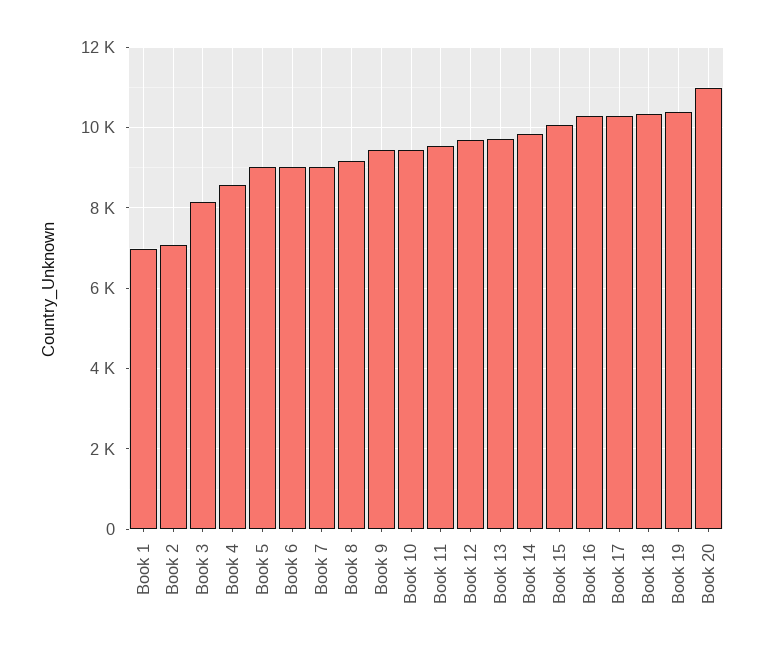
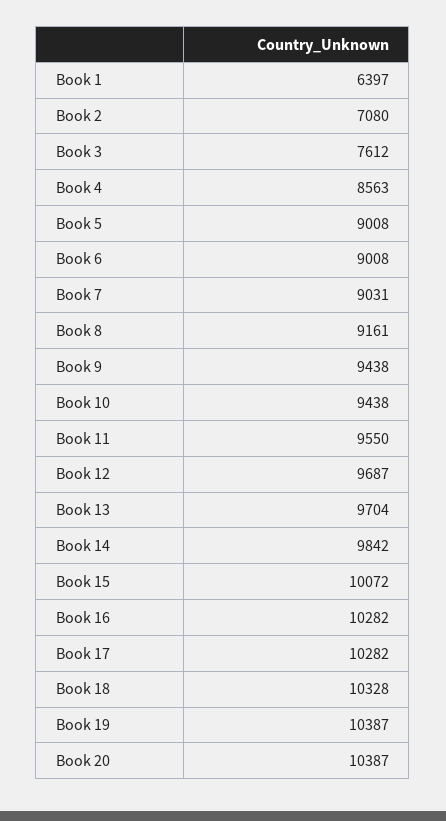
  {
-   "Book 1": 7000,
+   "Book 1": 6397,
    "Book 2": 7080,
-   "Book 3": 8200,
+   "Book 3": 7612,
    "Book 4": 8563,
    "Book 5": 9008,
    "Book 6": 9008,
    "Book 7": 9031,
    "Book 8": 9161,
    "Book 9": 9438,
    "Book 10": 9438,
    "Book 11": 9550,
    "Book 12": 9687,
    "Book 13": 9704,
    "Book 14": 9842,
    "Book 15": 10072,
    "Book 16": 10282,
    "Book 17": 10282,
    "Book 18": 10328,
    "Book 19": 10387,
-   "Book 20": 11000
+   "Book 20": 10387
  }

